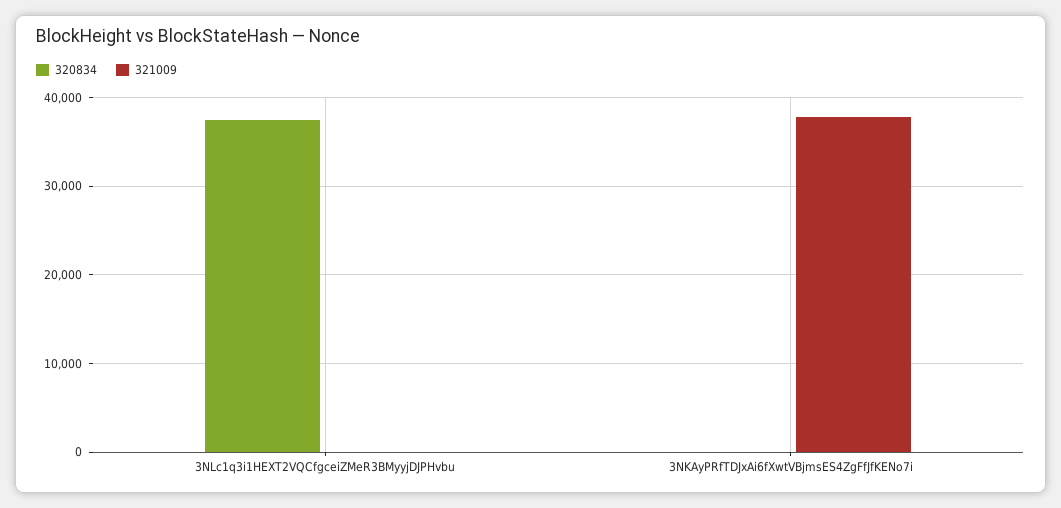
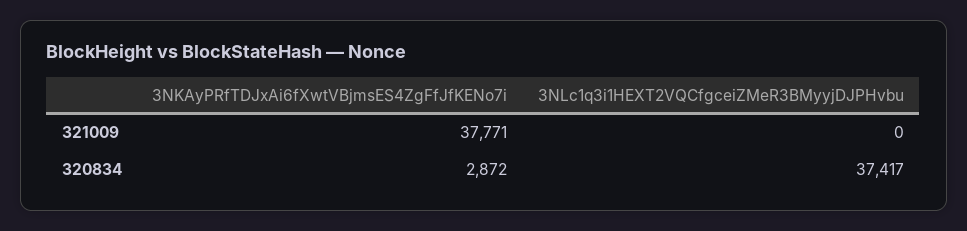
  {
    "320834": {
      "3NLc1q3i1HEXT2VQCfgceiZMeR3BMyyjDJPHvbu": 37417,
-     "3NKAyPRfTDJxAi6fXwtVBjmsES4ZgFfJfKENo7i": 0
+     "3NKAyPRfTDJxAi6fXwtVBjmsES4ZgFfJfKENo7i": 2872
    },
    "321009": {
      "3NLc1q3i1HEXT2VQCfgceiZMeR3BMyyjDJPHvbu": 0,
      "3NKAyPRfTDJxAi6fXwtVBjmsES4ZgFfJfKENo7i": 37771
    }
  }

